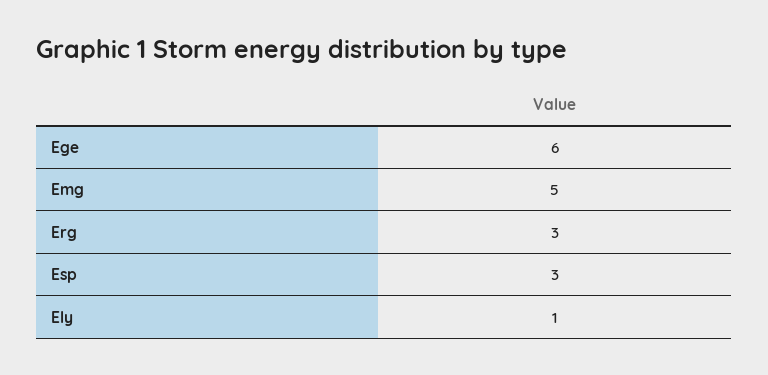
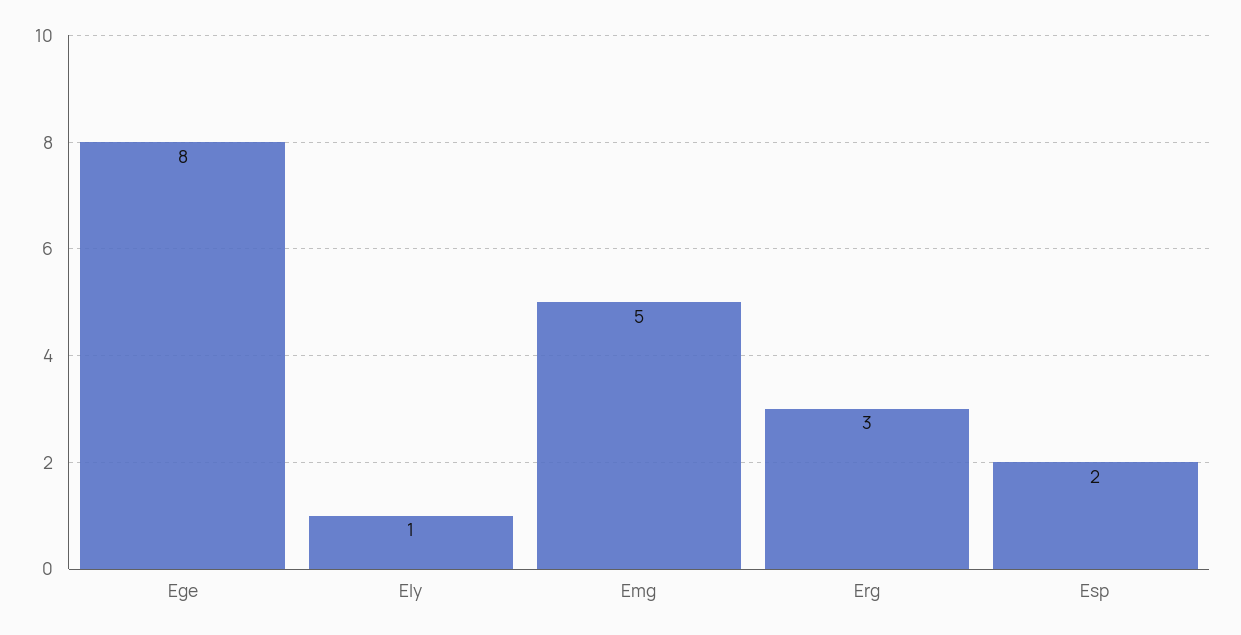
  {
-   "Ege": 6,
+   "Ege": 8,
    "Emg": 5,
    "Erg": 3,
-   "Esp": 3,
+   "Esp": 2,
    "Ely": 1
  }

